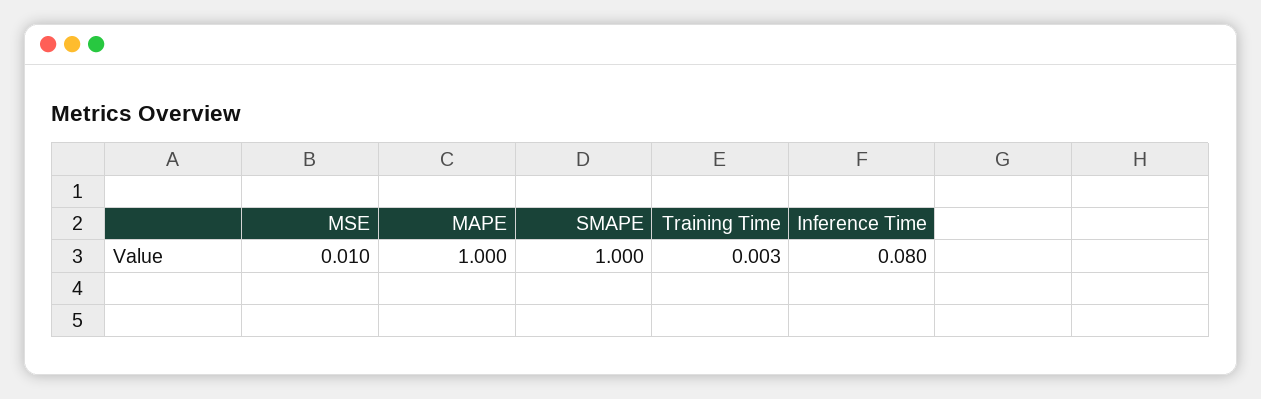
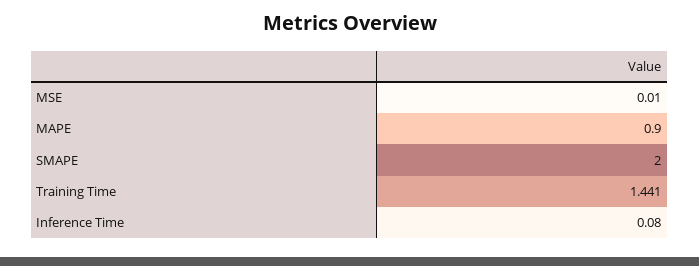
  {
    "MSE": 0.01,
-   "MAPE": 1,
+   "MAPE": 0.9,
-   "SMAPE": 1,
+   "SMAPE": 2,
-   "Training Time": 0.003,
+   "Training Time": 1.441,
    "Inference Time": 0.08
  }

